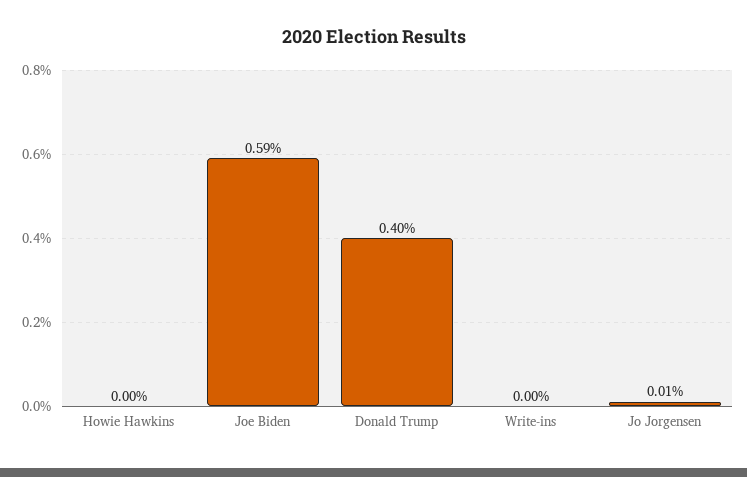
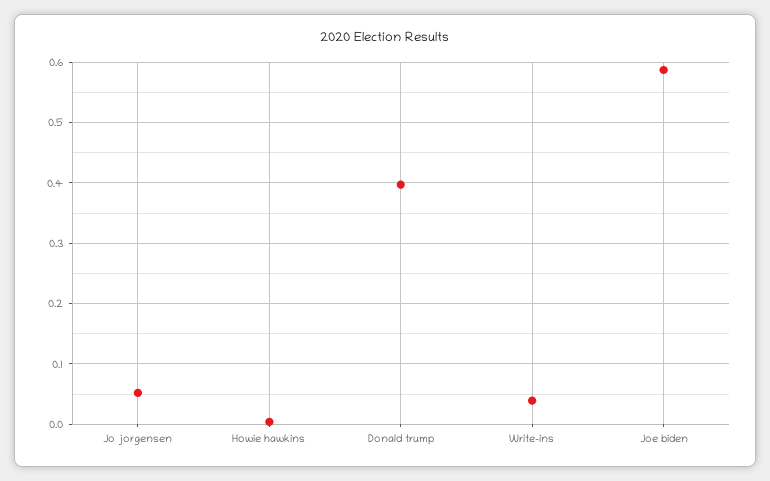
  {
    "Howie Hawkins": 0,
    "Joe Biden": 0.59,
    "Donald Trump": 0.4,
-   "Write-ins": 0,
+   "Write-ins": 0.04,
-   "Jo Jorgensen": 0.01
+   "Jo Jorgensen": 0.05
  }

